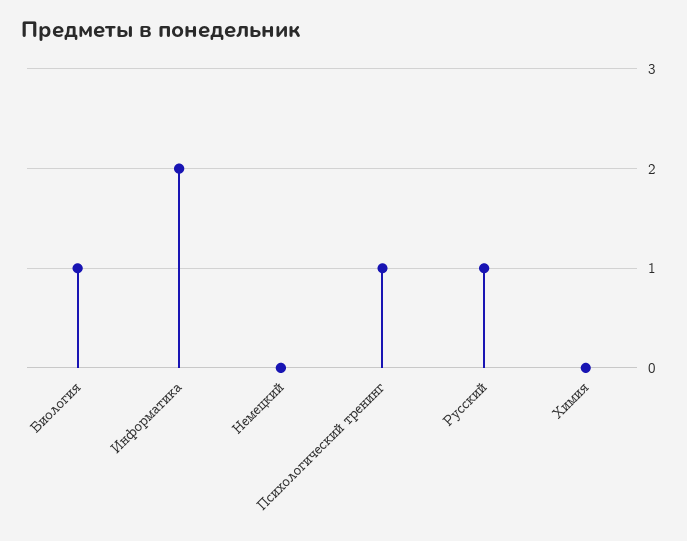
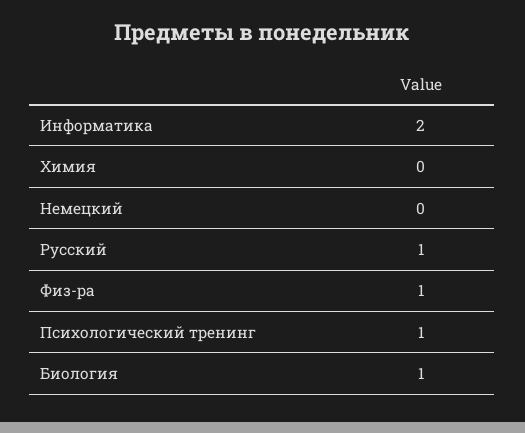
  {
    "Биология": 1,
    "Информатика": 2,
    "Немецкий": 0,
    "Психологический тренинг": 1,
    "Русский": 1,
-   "Химия": 0
+   "Химия": 0,
+   "Физ-ра": 1
  }

